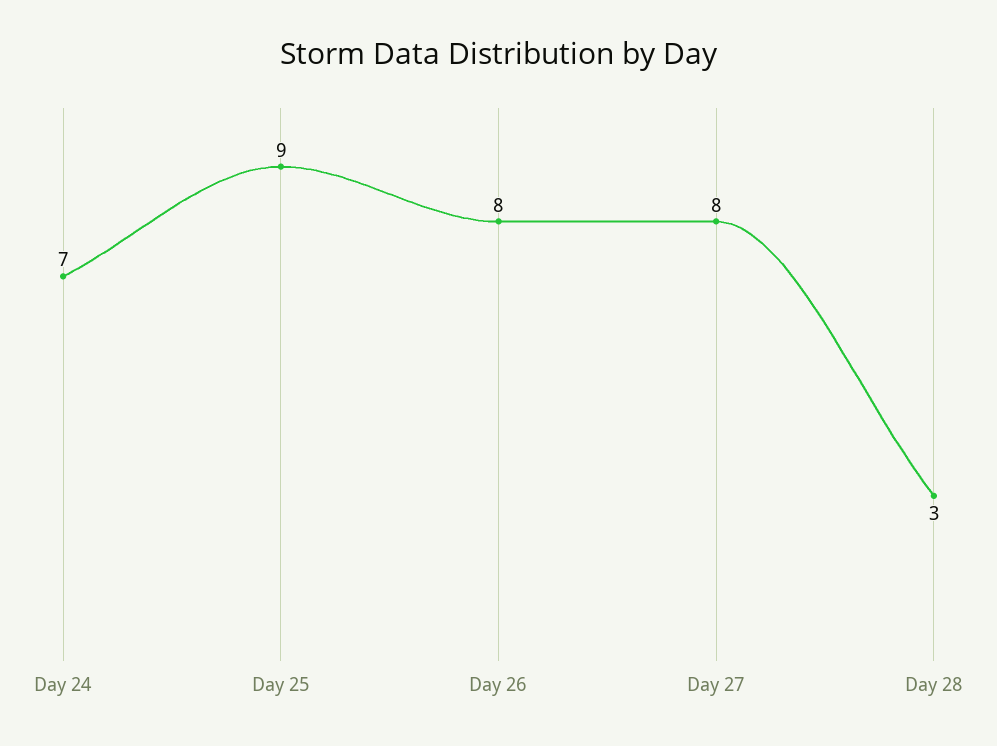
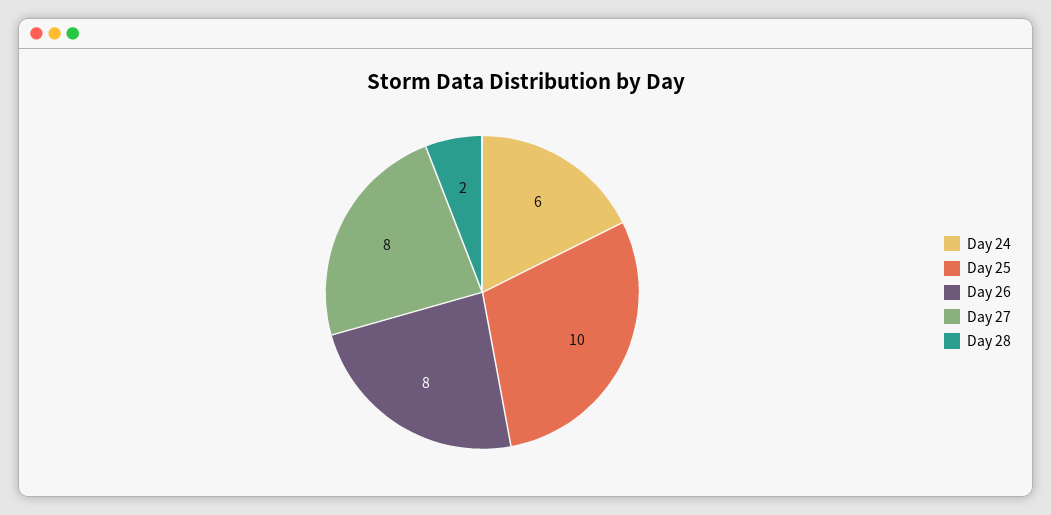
  {
-   "Day 24": 7,
+   "Day 24": 6,
-   "Day 25": 9,
+   "Day 25": 10,
    "Day 26": 8,
    "Day 27": 8,
-   "Day 28": 3
+   "Day 28": 2
  }

